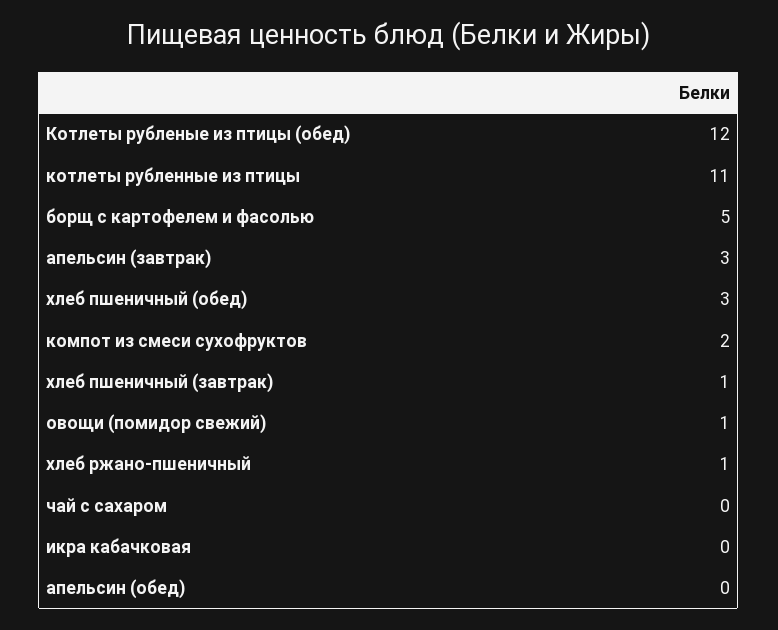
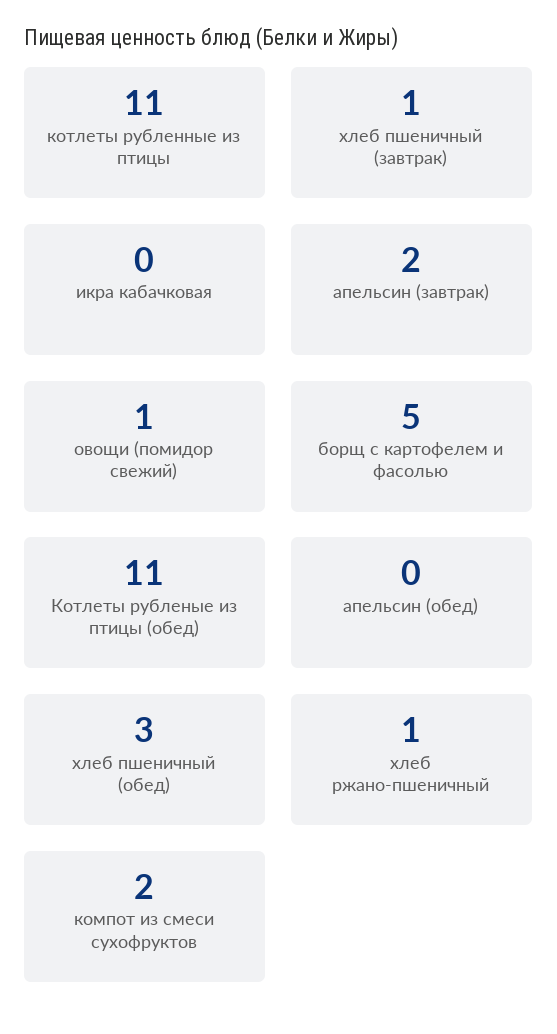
  {
-   "Котлеты рубленые из птицы (обед)": 12,
+   "Котлеты рубленые из птицы (обед)": 11,
    "котлеты рубленные из птицы": 11,
    "борщ с картофелем и фасолью": 5,
-   "апельсин (завтрак)": 3,
+   "апельсин (завтрак)": 2,
    "хлеб пшеничный (обед)": 3,
    "компот из смеси сухофруктов": 2,
    "хлеб пшеничный (завтрак)": 1,
    "овощи (помидор свежий)": 1,
    "хлеб ржано-пшеничный": 1,
-   "чай с сахаром": 0,
    "икра кабачковая": 0,
    "апельсин (обед)": 0
  }

